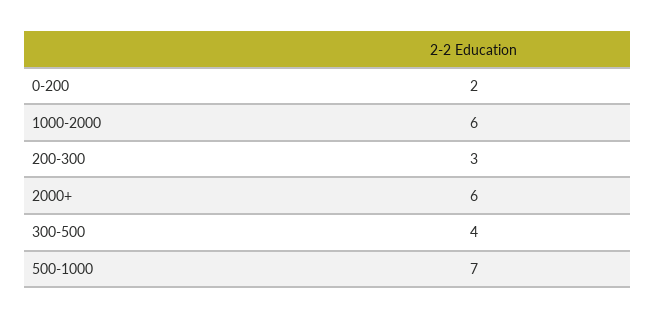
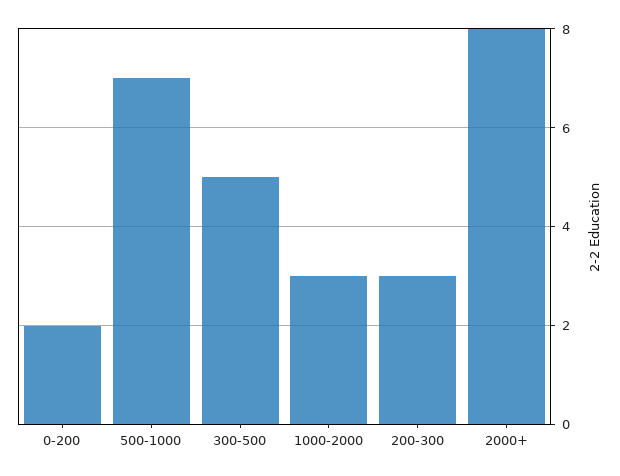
  {
    "0-200": 2,
-   "1000-2000": 6,
+   "1000-2000": 3,
    "200-300": 3,
-   "2000+": 6,
+   "2000+": 8,
-   "300-500": 4,
+   "300-500": 5,
    "500-1000": 7
  }

